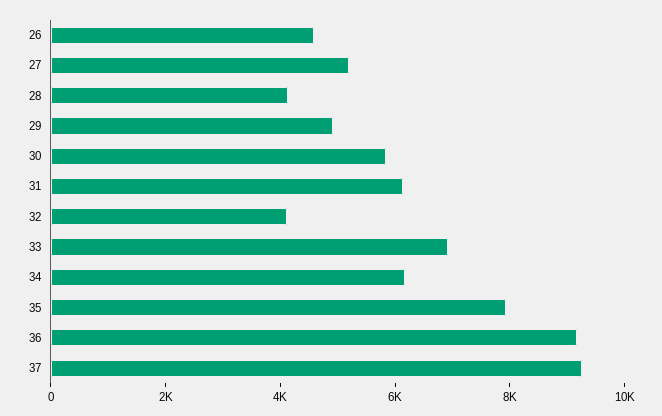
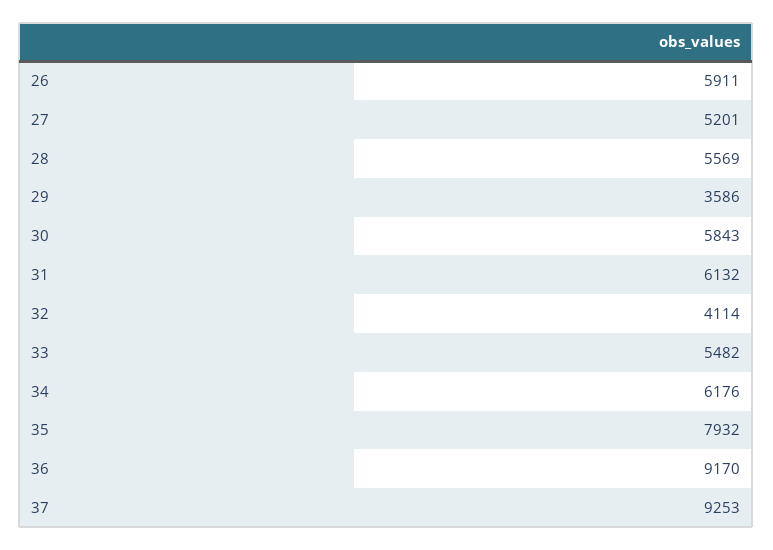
  {
-   "26": 4500,
+   "26": 5911,
    "27": 5201,
-   "28": 4000,
+   "28": 5569,
-   "29": 5000,
+   "29": 3586,
    "30": 5843,
    "31": 6132,
    "32": 4114,
-   "33": 7000,
+   "33": 5482,
    "34": 6176,
    "35": 7932,
    "36": 9170,
    "37": 9253
  }

